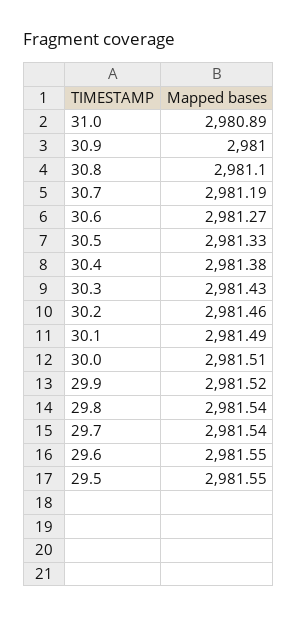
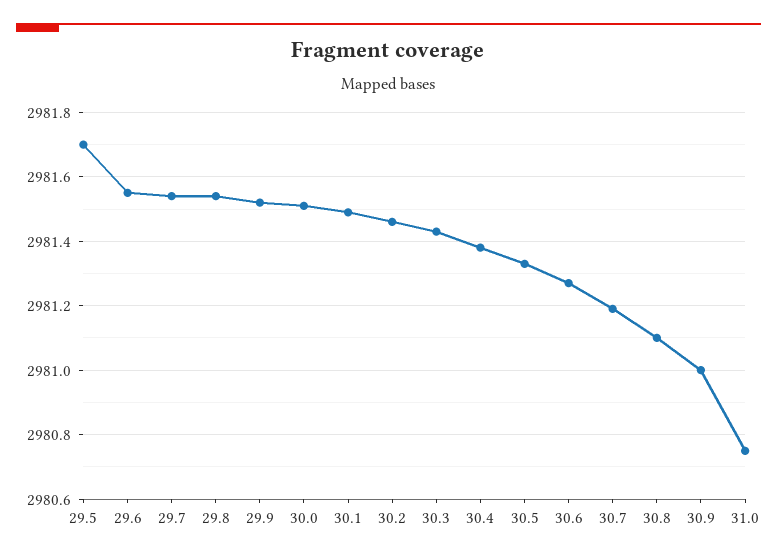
  {
-   "31.0": 2980.89,
+   "31.0": 2980.75,
    "30.9": 2981,
    "30.8": 2981.1,
    "30.7": 2981.19,
    "30.6": 2981.27,
    "30.5": 2981.33,
    "30.4": 2981.38,
    "30.3": 2981.43,
    "30.2": 2981.46,
    "30.1": 2981.49,
    "30.0": 2981.51,
    "29.9": 2981.52,
    "29.8": 2981.54,
    "29.7": 2981.54,
    "29.6": 2981.55,
-   "29.5": 2981.55
+   "29.5": 2981.7
  }

